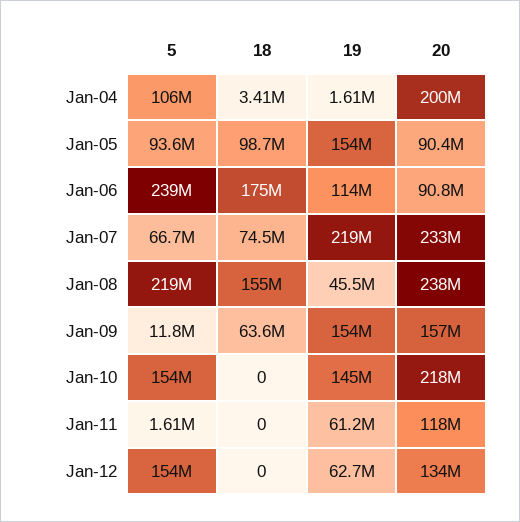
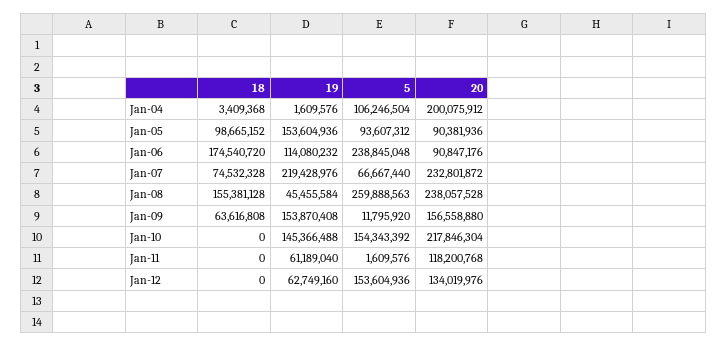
  {
    "5": {
      "Jan-04": 106246504,
      "Jan-05": 93607312,
      "Jan-06": 238845048,
      "Jan-07": 66667440,
-     "Jan-08": 219000000,
+     "Jan-08": 259888563,
      "Jan-09": 11795920,
      "Jan-10": 154343392,
      "Jan-11": 1609576,
      "Jan-12": 153604936
    },
    "18": {
      "Jan-04": 3409368,
      "Jan-05": 98665152,
      "Jan-06": 174540720,
      "Jan-07": 74532328,
      "Jan-08": 155381128,
      "Jan-09": 63616808,
      "Jan-10": 0,
      "Jan-11": 0,
      "Jan-12": 0
    },
    "19": {
      "Jan-04": 1609576,
      "Jan-05": 153604936,
      "Jan-06": 114080232,
      "Jan-07": 219428976,
      "Jan-08": 45455584,
      "Jan-09": 153870408,
      "Jan-10": 145366488,
      "Jan-11": 61189040,
      "Jan-12": 62749160
    },
    "20": {
      "Jan-04": 200075912,
      "Jan-05": 90381936,
      "Jan-06": 90847176,
      "Jan-07": 232801872,
      "Jan-08": 238057528,
      "Jan-09": 156558880,
      "Jan-10": 217846304,
      "Jan-11": 118200768,
      "Jan-12": 134019976
    }
  }

